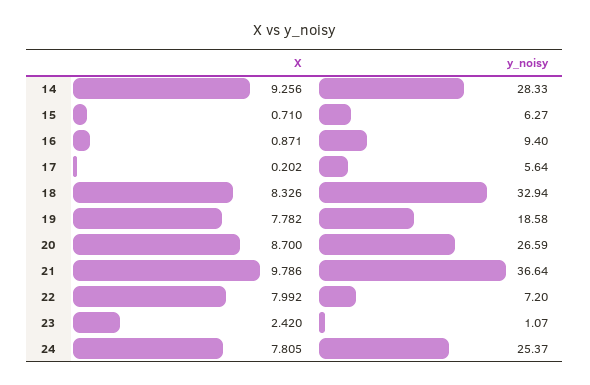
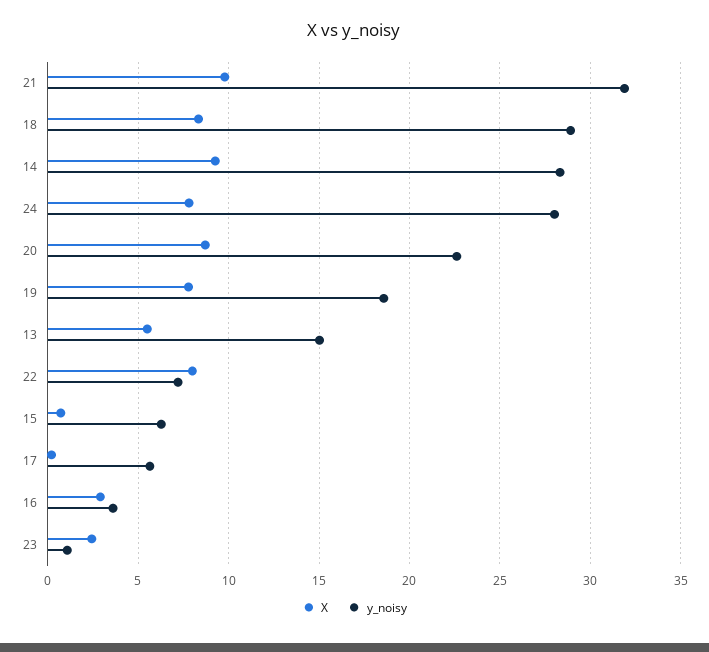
  {
    "X": {
      "14": 9.256,
      "15": 0.71,
-     "16": 0.871,
+     "16": 3,
      "17": 0.202,
      "18": 8.326,
      "19": 7.782,
      "20": 8.7,
      "21": 9.786,
      "22": 7.992,
      "23": 2.42,
-     "24": 7.805
+     "24": 7.805,
+     "13": 5.5
    },
    "y_noisy": {
      "14": 28.33,
      "15": 6.27,
-     "16": 9.4,
+     "16": 3.5,
      "17": 5.64,
-     "18": 32.94,
+     "18": 29,
      "19": 18.58,
-     "20": 26.59,
+     "20": 22.5,
-     "21": 36.64,
+     "21": 32,
      "22": 7.2,
      "23": 1.07,
-     "24": 25.37
+     "24": 28,
+     "13": 15
    }
  }

